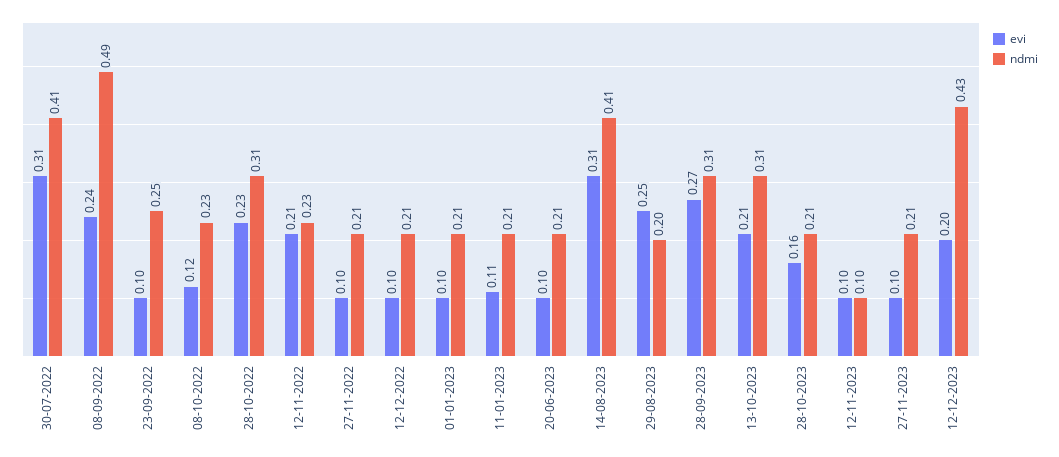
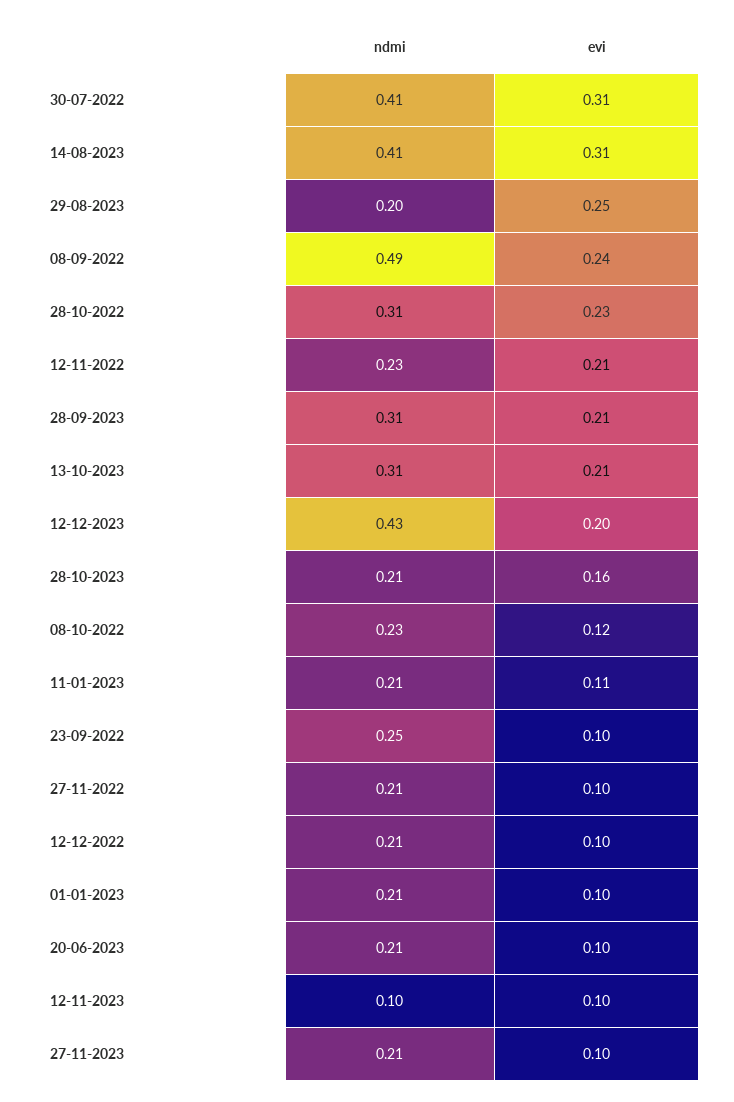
  {
    "evi": {
      "30-07-2022": 0.31,
      "08-09-2022": 0.24,
      "23-09-2022": 0.1,
      "08-10-2022": 0.12,
      "28-10-2022": 0.23,
      "12-11-2022": 0.21,
      "27-11-2022": 0.1,
      "12-12-2022": 0.1,
      "01-01-2023": 0.1,
      "11-01-2023": 0.11,
      "20-06-2023": 0.1,
      "14-08-2023": 0.31,
      "29-08-2023": 0.25,
-     "28-09-2023": 0.27,
+     "28-09-2023": 0.21,
      "13-10-2023": 0.21,
      "28-10-2023": 0.16,
      "12-11-2023": 0.1,
      "27-11-2023": 0.1,
      "12-12-2023": 0.2
    },
    "ndmi": {
      "30-07-2022": 0.41,
      "08-09-2022": 0.49,
      "23-09-2022": 0.25,
      "08-10-2022": 0.23,
      "28-10-2022": 0.31,
      "12-11-2022": 0.23,
      "27-11-2022": 0.21,
      "12-12-2022": 0.21,
      "01-01-2023": 0.21,
      "11-01-2023": 0.21,
      "20-06-2023": 0.21,
      "14-08-2023": 0.41,
      "29-08-2023": 0.2,
      "28-09-2023": 0.31,
      "13-10-2023": 0.31,
      "28-10-2023": 0.21,
      "12-11-2023": 0.1,
      "27-11-2023": 0.21,
      "12-12-2023": 0.43
    }
  }

